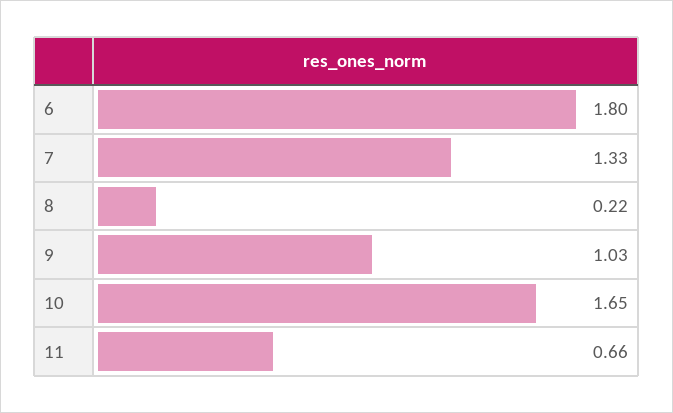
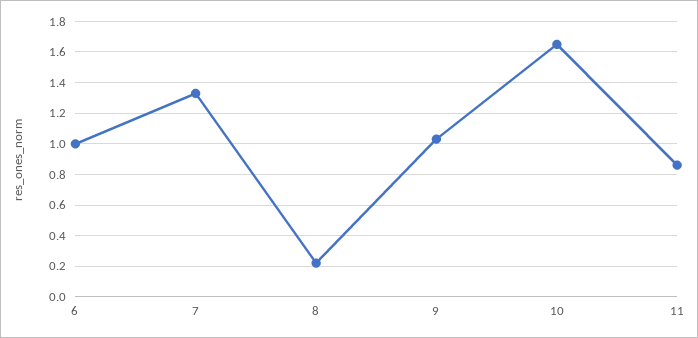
  {
-   "6": 1.8,
+   "6": 1,
    "7": 1.33,
    "8": 0.22,
    "9": 1.03,
    "10": 1.65,
-   "11": 0.66
+   "11": 0.85
  }

